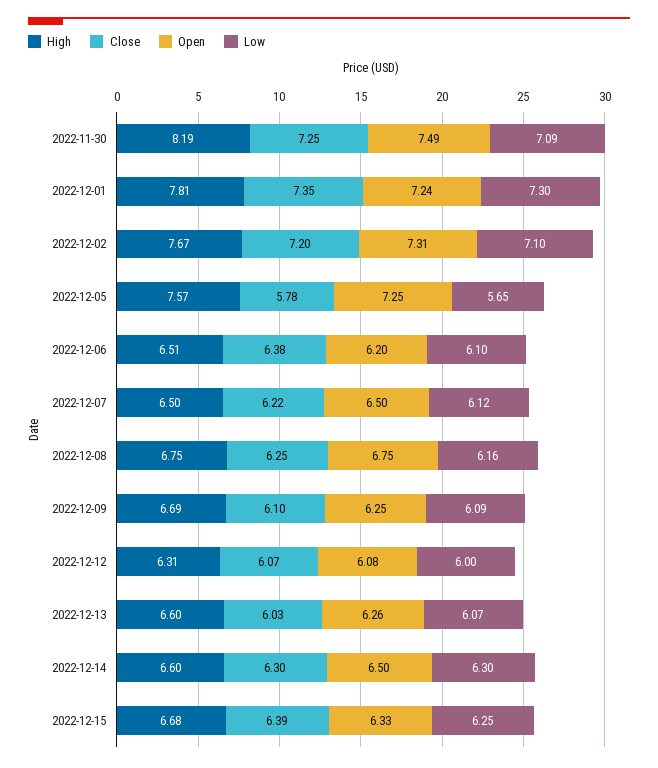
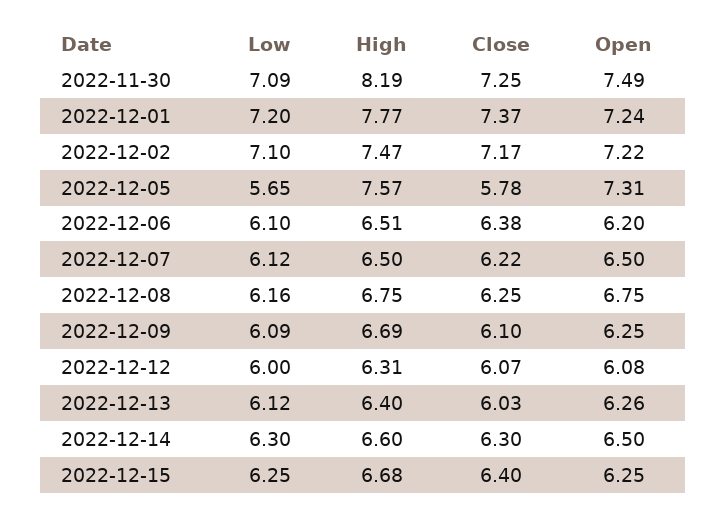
  {
    "High": {
      "2022-11-30": 8.19,
-     "2022-12-01": 7.81,
+     "2022-12-01": 7.77,
-     "2022-12-02": 7.67,
+     "2022-12-02": 7.47,
      "2022-12-05": 7.57,
      "2022-12-06": 6.51,
      "2022-12-07": 6.5,
      "2022-12-08": 6.75,
      "2022-12-09": 6.69,
      "2022-12-12": 6.31,
-     "2022-12-13": 6.6,
+     "2022-12-13": 6.4,
      "2022-12-14": 6.6,
      "2022-12-15": 6.68
    },
    "Close": {
      "2022-11-30": 7.25,
-     "2022-12-01": 7.35,
+     "2022-12-01": 7.37,
-     "2022-12-02": 7.2,
+     "2022-12-02": 7.17,
      "2022-12-05": 5.78,
      "2022-12-06": 6.38,
      "2022-12-07": 6.22,
      "2022-12-08": 6.25,
      "2022-12-09": 6.1,
      "2022-12-12": 6.07,
      "2022-12-13": 6.03,
      "2022-12-14": 6.3,
-     "2022-12-15": 6.39
+     "2022-12-15": 6.4
    },
    "Open": {
      "2022-11-30": 7.49,
      "2022-12-01": 7.24,
-     "2022-12-02": 7.31,
+     "2022-12-02": 7.22,
-     "2022-12-05": 7.25,
+     "2022-12-05": 7.31,
      "2022-12-06": 6.2,
      "2022-12-07": 6.5,
      "2022-12-08": 6.75,
      "2022-12-09": 6.25,
      "2022-12-12": 6.08,
      "2022-12-13": 6.26,
      "2022-12-14": 6.5,
-     "2022-12-15": 6.33
+     "2022-12-15": 6.25
    },
    "Low": {
      "2022-11-30": 7.09,
-     "2022-12-01": 7.3,
+     "2022-12-01": 7.2,
      "2022-12-02": 7.1,
      "2022-12-05": 5.65,
      "2022-12-06": 6.1,
      "2022-12-07": 6.12,
      "2022-12-08": 6.16,
      "2022-12-09": 6.09,
      "2022-12-12": 6,
-     "2022-12-13": 6.07,
+     "2022-12-13": 6.12,
      "2022-12-14": 6.3,
      "2022-12-15": 6.25
    }
  }

